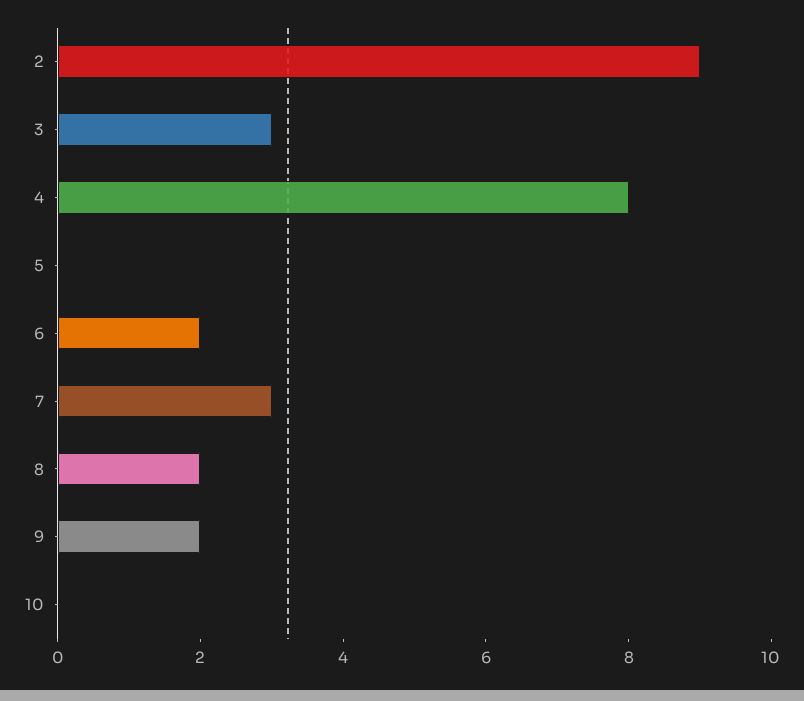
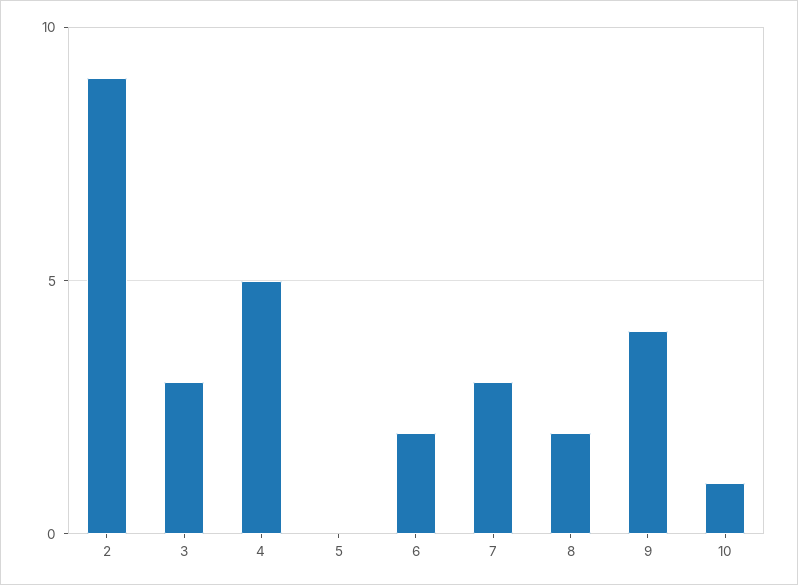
  {
    "2": 9,
    "3": 3,
-   "4": 8,
+   "4": 5,
    "5": 0,
    "6": 2,
    "7": 3,
    "8": 2,
-   "9": 2,
+   "9": 4,
-   "10": 0
+   "10": 1
  }

